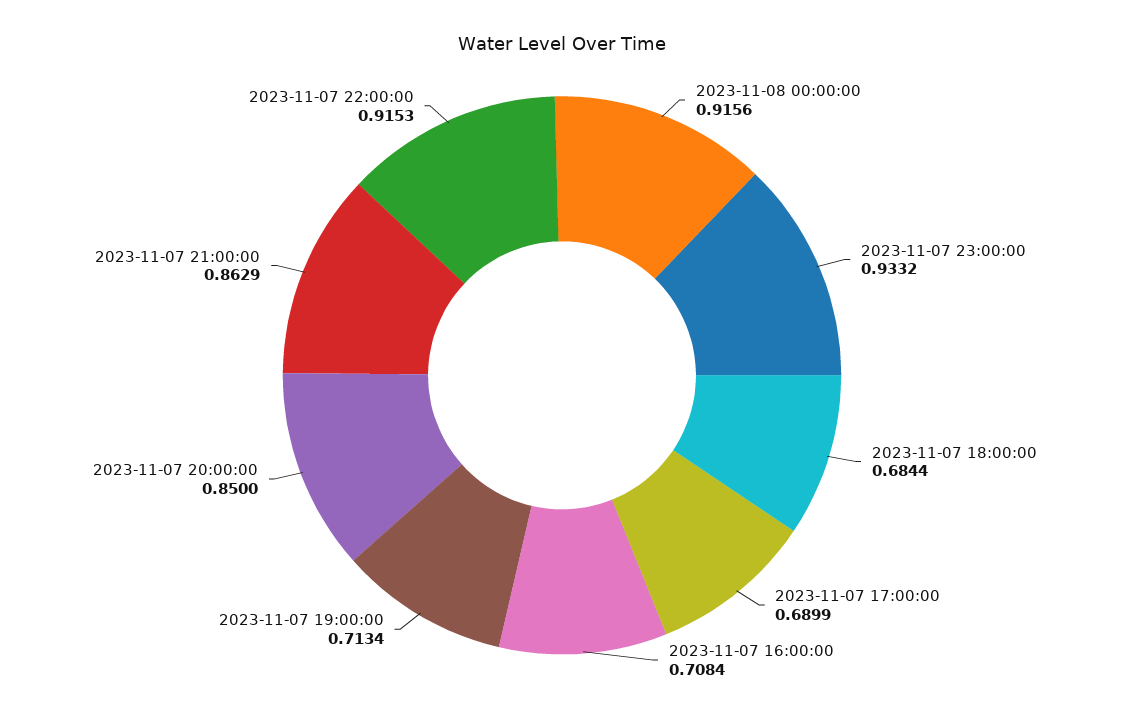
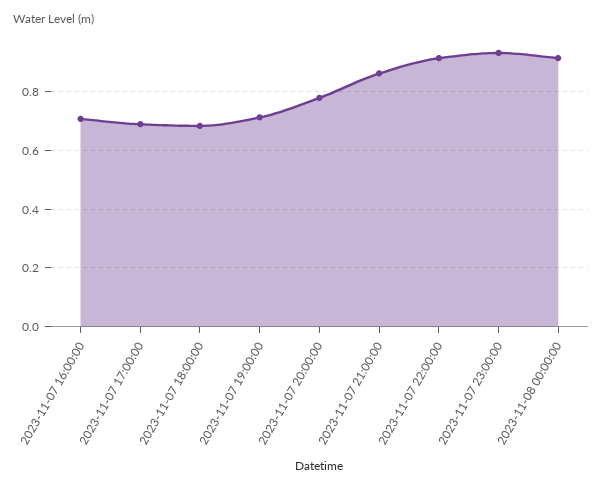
  {
    "2023-11-08 00:00:00": 0.9156,
    "2023-11-07 23:00:00": 0.9332,
    "2023-11-07 18:00:00": 0.6844,
    "2023-11-07 17:00:00": 0.6899,
    "2023-11-07 16:00:00": 0.7084,
    "2023-11-07 19:00:00": 0.7134,
-   "2023-11-07 20:00:00": 0.85,
+   "2023-11-07 20:00:00": 0.775,
    "2023-11-07 21:00:00": 0.8629,
    "2023-11-07 22:00:00": 0.9153
  }

